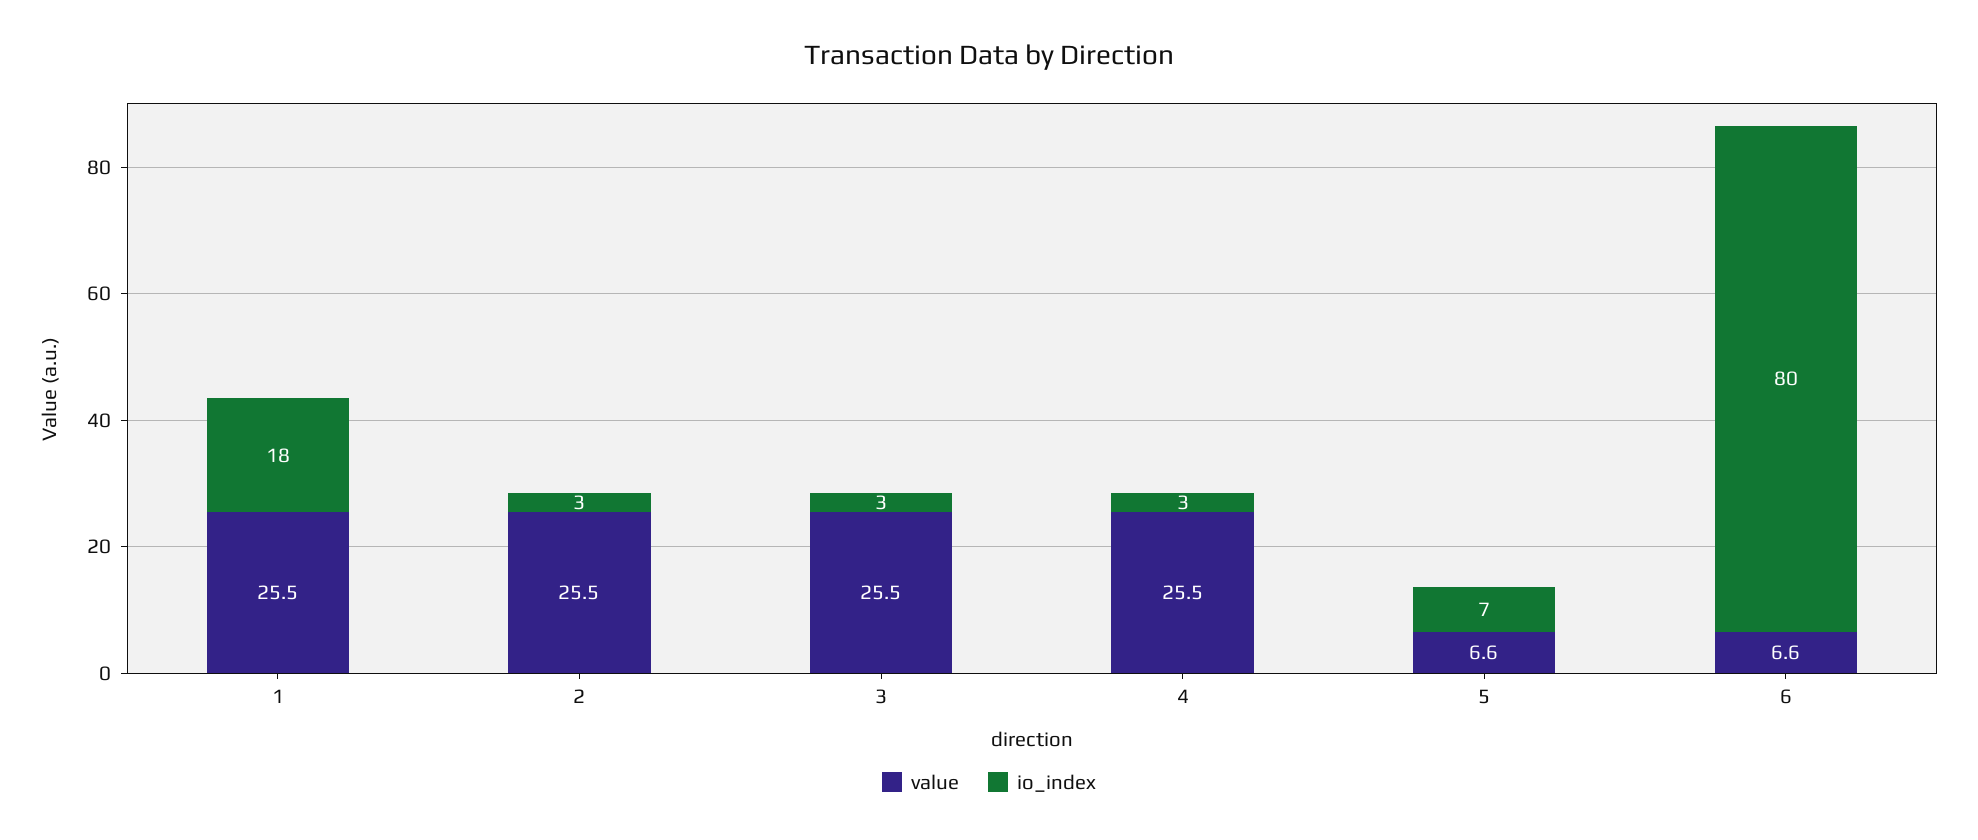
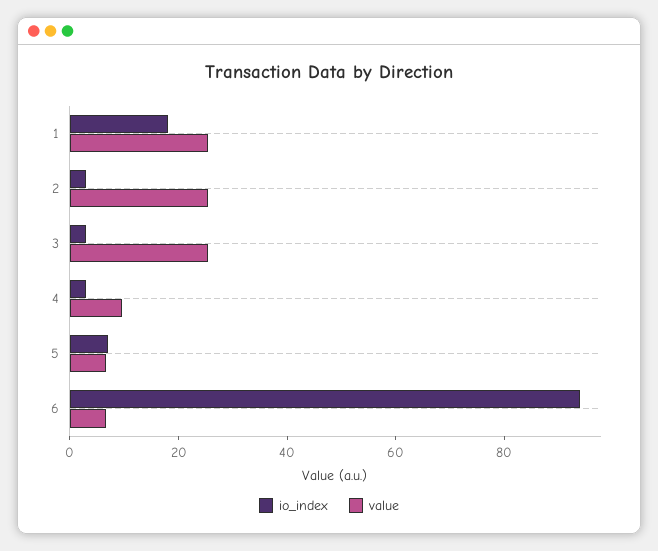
  {
    "value": {
      "1": 25.5,
      "2": 25.5,
      "3": 25.5,
-     "4": 25.5,
+     "4": 10,
      "5": 6.6,
      "6": 6.6
    },
    "io_index": {
      "1": 18,
      "2": 3,
      "3": 3,
      "4": 3,
      "5": 7,
-     "6": 80
+     "6": 95
    }
  }

